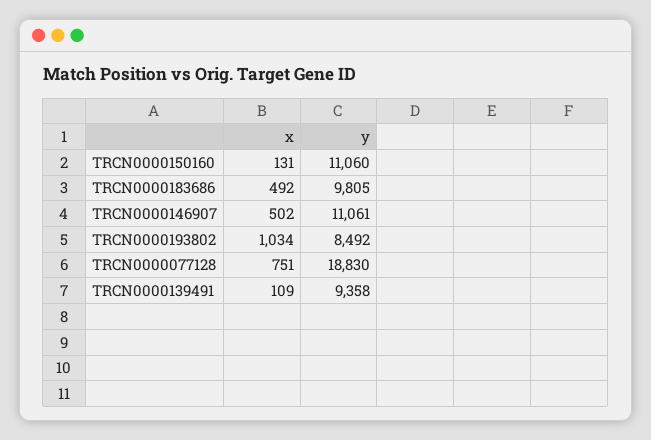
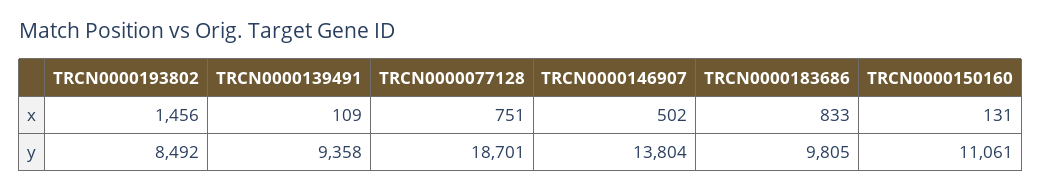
  {
    "x": {
      "TRCN0000150160": 131,
-     "TRCN0000183686": 492,
+     "TRCN0000183686": 833,
      "TRCN0000146907": 502,
-     "TRCN0000193802": 1034,
+     "TRCN0000193802": 1456,
      "TRCN0000077128": 751,
      "TRCN0000139491": 109
    },
    "y": {
-     "TRCN0000150160": 11060,
+     "TRCN0000150160": 11061,
      "TRCN0000183686": 9805,
-     "TRCN0000146907": 11061,
+     "TRCN0000146907": 13804,
      "TRCN0000193802": 8492,
-     "TRCN0000077128": 18830,
+     "TRCN0000077128": 18701,
      "TRCN0000139491": 9358
    }
  }

